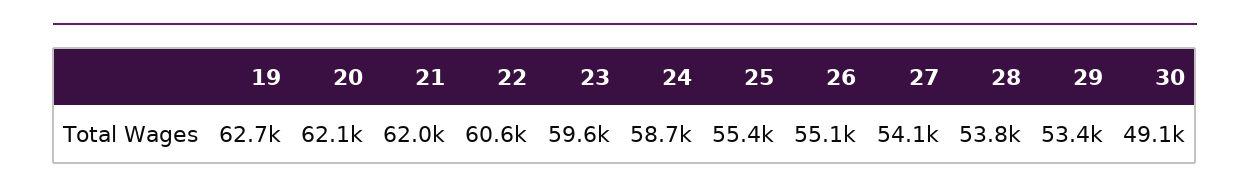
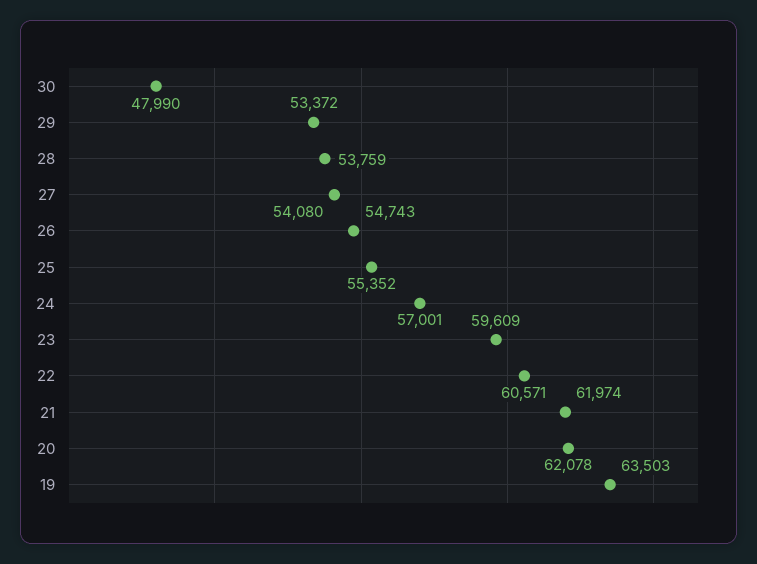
  {
-   "19": 62700,
+   "19": 63503,
    "20": 62078,
    "21": 61974,
    "22": 60571,
    "23": 59609,
-   "24": 58700,
+   "24": 57001,
    "25": 55352,
-   "26": 55100,
+   "26": 54743,
    "27": 54080,
    "28": 53759,
    "29": 53372,
-   "30": 49100
+   "30": 47990
  }

